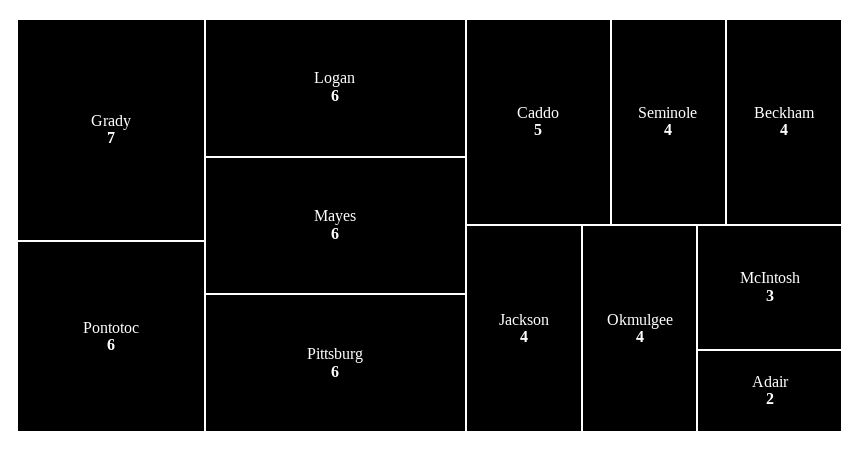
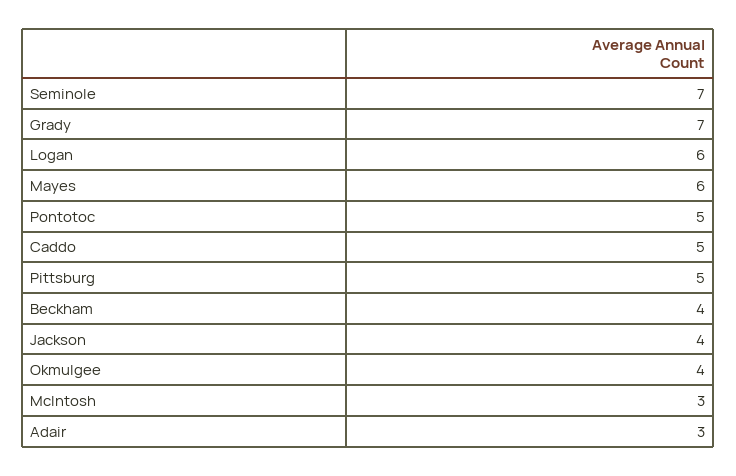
  {
    "Grady": 7,
-   "Pontotoc": 6,
+   "Pontotoc": 5,
    "Logan": 6,
    "Mayes": 6,
-   "Pittsburg": 6,
+   "Pittsburg": 5,
    "Caddo": 5,
-   "Seminole": 4,
+   "Seminole": 7,
    "Beckham": 4,
    "Jackson": 4,
    "Okmulgee": 4,
    "McIntosh": 3,
-   "Adair": 2
+   "Adair": 3
  }

